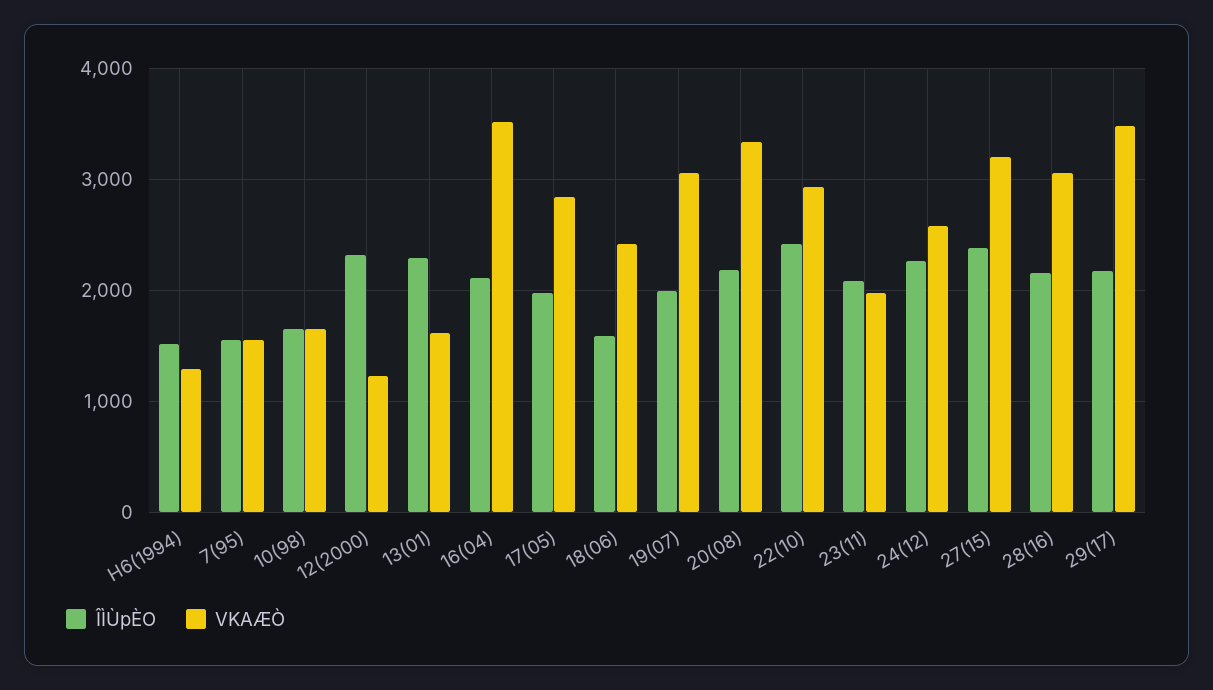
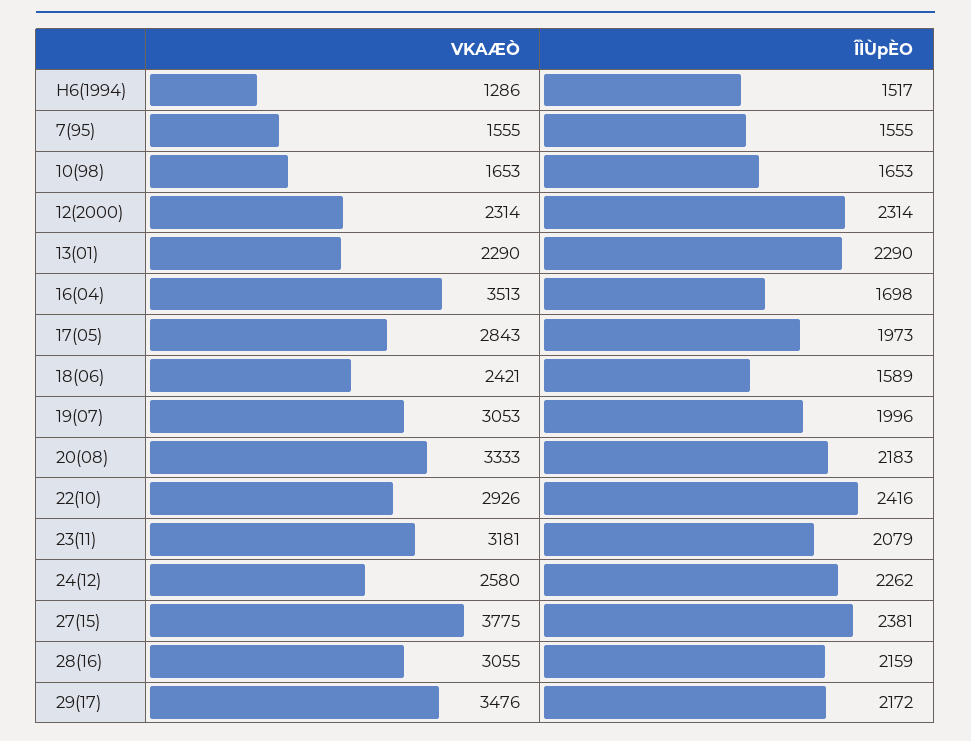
  {
    "ÎÌÙpÈO": {
      "H6(1994)": 1517,
      "7(95)": 1555,
      "10(98)": 1653,
      "12(2000)": 2314,
      "13(01)": 2290,
-     "16(04)": 2100,
+     "16(04)": 1698,
      "17(05)": 1973,
      "18(06)": 1589,
      "19(07)": 1996,
      "20(08)": 2183,
      "22(10)": 2416,
      "23(11)": 2079,
      "24(12)": 2262,
      "27(15)": 2381,
      "28(16)": 2159,
      "29(17)": 2172
    },
    "VKAÆÒ": {
      "H6(1994)": 1286,
      "7(95)": 1555,
      "10(98)": 1653,
-     "12(2000)": 1200,
+     "12(2000)": 2314,
-     "13(01)": 1600,
+     "13(01)": 2290,
      "16(04)": 3513,
      "17(05)": 2843,
      "18(06)": 2421,
      "19(07)": 3053,
      "20(08)": 3333,
      "22(10)": 2926,
-     "23(11)": 2000,
+     "23(11)": 3181,
      "24(12)": 2580,
-     "27(15)": 3200,
+     "27(15)": 3775,
      "28(16)": 3055,
      "29(17)": 3476
    }
  }

